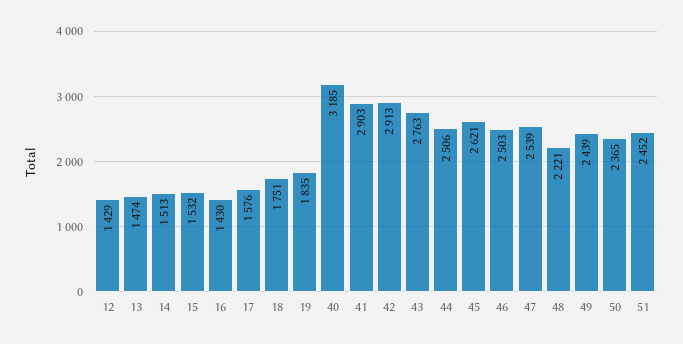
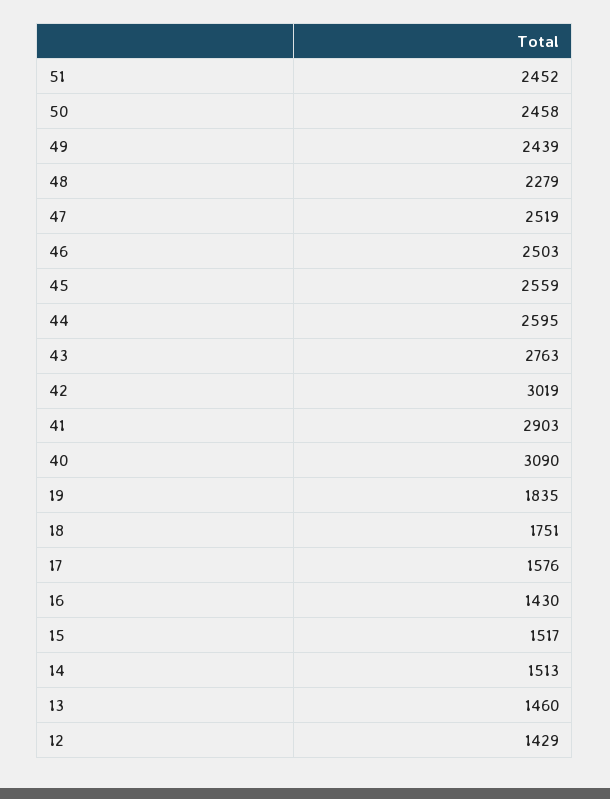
  {
    "12": 1429,
-   "13": 1474,
+   "13": 1460,
    "14": 1513,
-   "15": 1532,
+   "15": 1517,
    "16": 1430,
    "17": 1576,
    "18": 1751,
    "19": 1835,
-   "40": 3185,
+   "40": 3090,
    "41": 2903,
-   "42": 2913,
+   "42": 3019,
    "43": 2763,
-   "44": 2506,
+   "44": 2595,
-   "45": 2621,
+   "45": 2559,
    "46": 2503,
-   "47": 2539,
+   "47": 2519,
-   "48": 2221,
+   "48": 2279,
    "49": 2439,
-   "50": 2365,
+   "50": 2458,
    "51": 2452
  }

